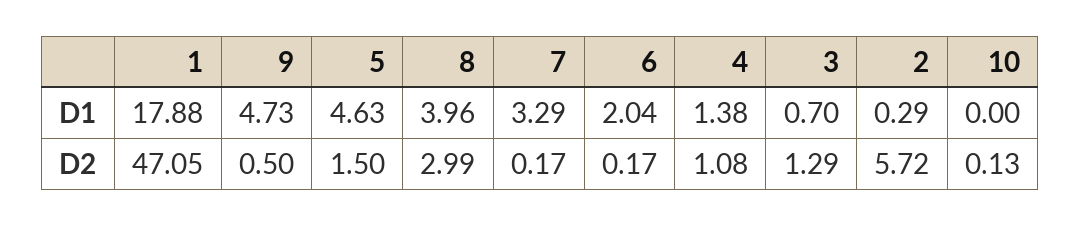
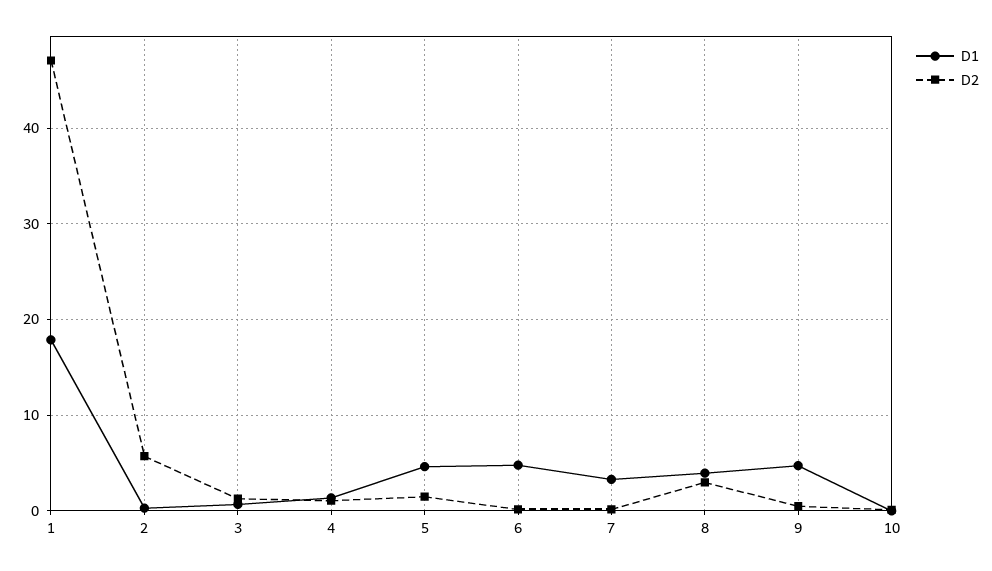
  {
    "D1": {
      "1": 17.88,
      "9": 4.73,
      "5": 4.63,
      "8": 3.96,
      "7": 3.29,
-     "6": 2.04,
+     "6": 5,
      "4": 1.38,
      "3": 0.7,
      "2": 0.29,
      "10": 0
    },
    "D2": {
      "1": 47.05,
      "9": 0.5,
      "5": 1.5,
      "8": 2.99,
      "7": 0.17,
      "6": 0.17,
      "4": 1.08,
      "3": 1.29,
      "2": 5.72,
      "10": 0.13
    }
  }

